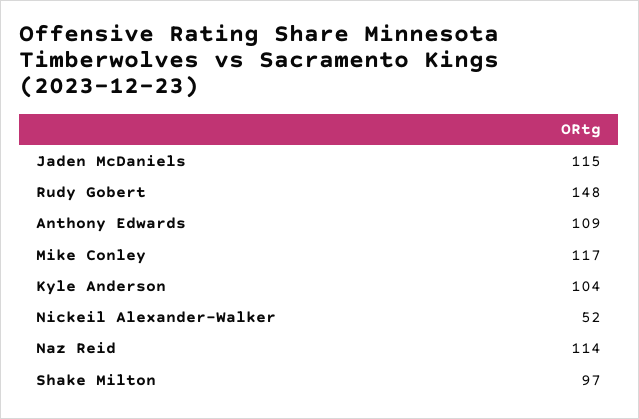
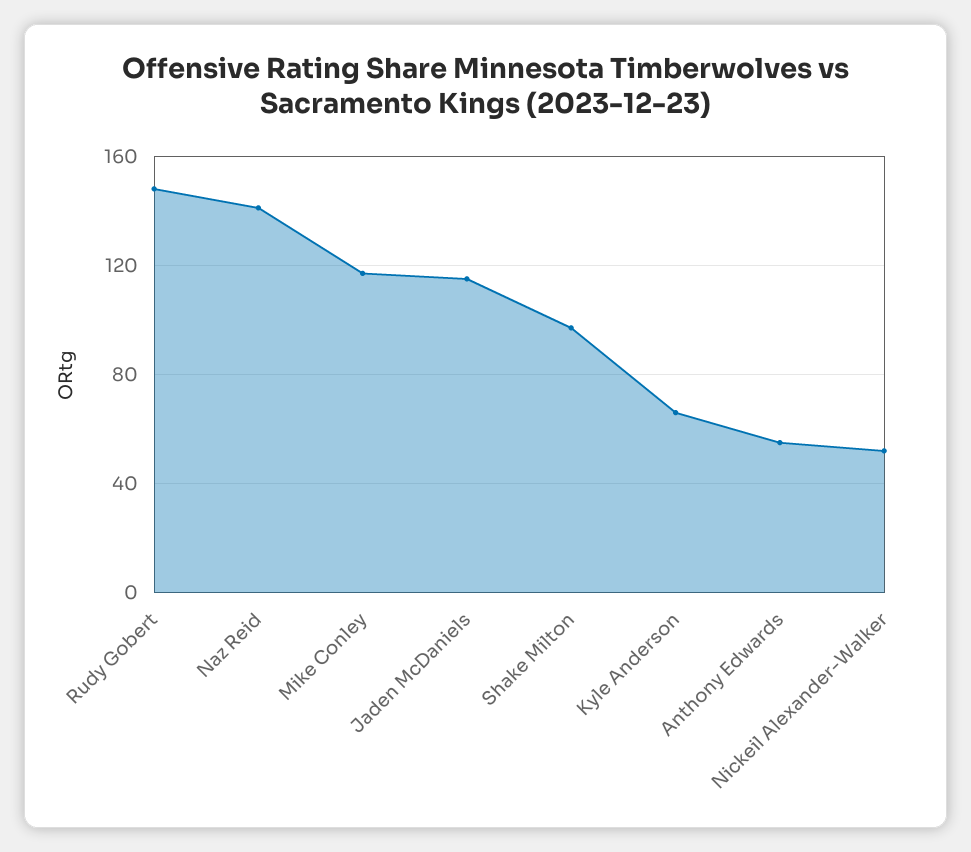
  {
    "Jaden McDaniels": 115,
    "Rudy Gobert": 148,
-   "Anthony Edwards": 109,
+   "Anthony Edwards": 55,
    "Mike Conley": 117,
-   "Kyle Anderson": 104,
+   "Kyle Anderson": 65,
    "Nickeil Alexander-Walker": 52,
-   "Naz Reid": 114,
+   "Naz Reid": 140,
    "Shake Milton": 97
  }

